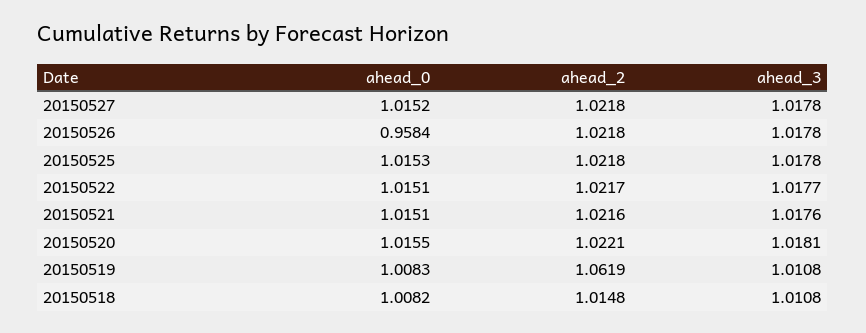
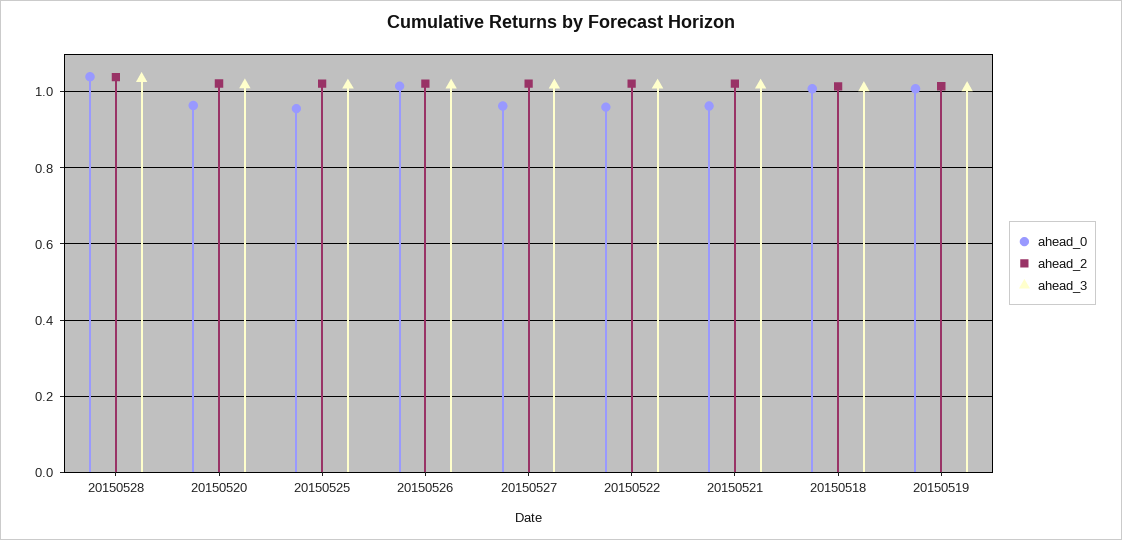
  {
    "ahead_0": {
-     "20150527": 1.0152,
+     "20150527": 0.96,
-     "20150526": 0.9584,
+     "20150526": 1.02,
-     "20150525": 1.0153,
+     "20150525": 0.96,
-     "20150522": 1.0151,
+     "20150522": 0.96,
-     "20150521": 1.0151,
+     "20150521": 0.96,
-     "20150520": 1.0155,
+     "20150520": 0.96,
      "20150519": 1.0083,
-     "20150518": 1.0082
+     "20150518": 1.0082,
+     "20150528": 1.04
    },
    "ahead_2": {
      "20150527": 1.0218,
      "20150526": 1.0218,
      "20150525": 1.0218,
      "20150522": 1.0217,
      "20150521": 1.0216,
      "20150520": 1.0221,
-     "20150519": 1.0619,
+     "20150519": 1.02,
-     "20150518": 1.0148
+     "20150518": 1.0148,
+     "20150528": 1.04
    },
    "ahead_3": {
      "20150527": 1.0178,
      "20150526": 1.0178,
      "20150525": 1.0178,
      "20150522": 1.0177,
      "20150521": 1.0176,
      "20150520": 1.0181,
      "20150519": 1.0108,
-     "20150518": 1.0108
+     "20150518": 1.0108,
+     "20150528": 1.04
    }
  }

